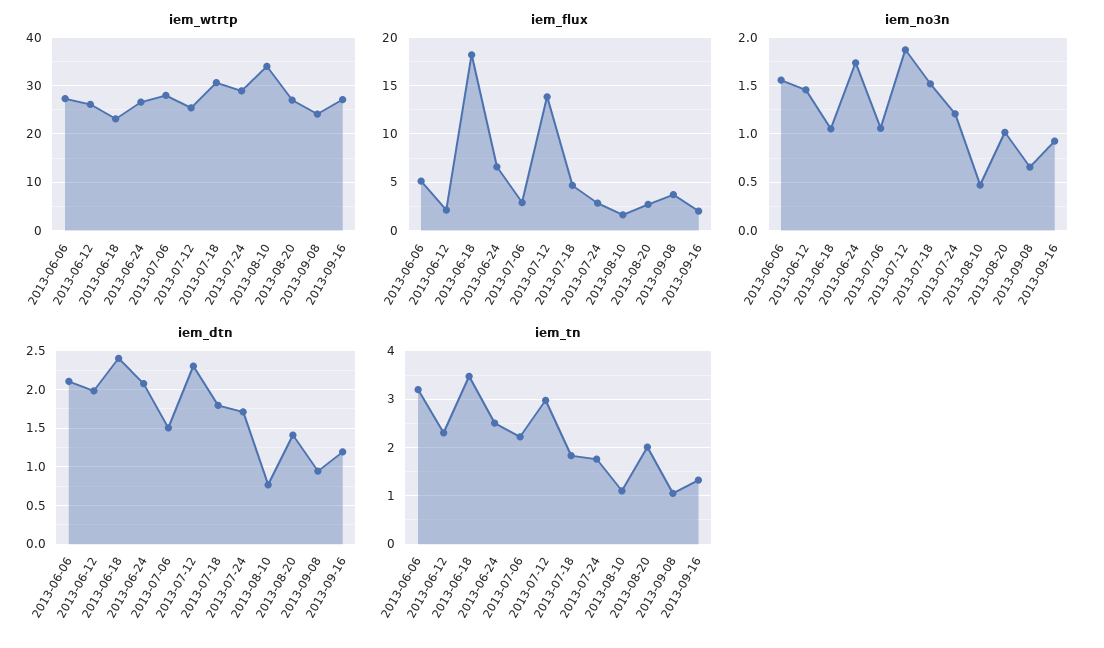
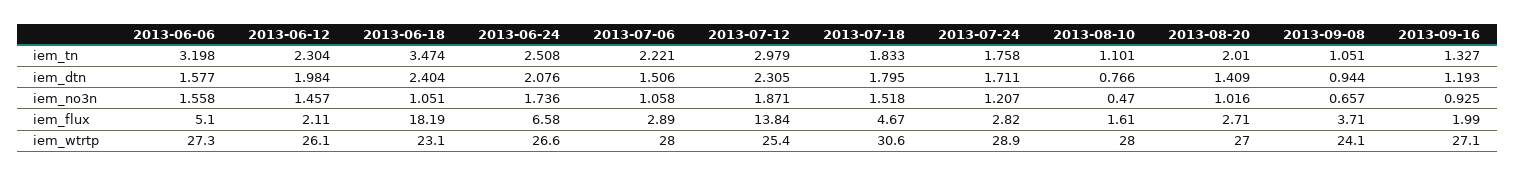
  {
    "iem_wtrtp": {
      "2013-06-06": 27.3,
      "2013-06-12": 26.1,
      "2013-06-18": 23.1,
      "2013-06-24": 26.6,
      "2013-07-06": 28,
      "2013-07-12": 25.4,
      "2013-07-18": 30.6,
      "2013-07-24": 28.9,
-     "2013-08-10": 34,
+     "2013-08-10": 28,
      "2013-08-20": 27,
      "2013-09-08": 24.1,
      "2013-09-16": 27.1
    },
    "iem_flux": {
      "2013-06-06": 5.1,
      "2013-06-12": 2.11,
      "2013-06-18": 18.19,
      "2013-06-24": 6.58,
      "2013-07-06": 2.89,
      "2013-07-12": 13.84,
      "2013-07-18": 4.67,
      "2013-07-24": 2.82,
      "2013-08-10": 1.61,
      "2013-08-20": 2.71,
      "2013-09-08": 3.71,
      "2013-09-16": 1.99
    },
    "iem_no3n": {
      "2013-06-06": 1.558,
      "2013-06-12": 1.457,
      "2013-06-18": 1.051,
      "2013-06-24": 1.736,
      "2013-07-06": 1.058,
      "2013-07-12": 1.871,
      "2013-07-18": 1.518,
      "2013-07-24": 1.207,
      "2013-08-10": 0.47,
      "2013-08-20": 1.016,
      "2013-09-08": 0.657,
      "2013-09-16": 0.925
    },
    "iem_dtn": {
-     "2013-06-06": 2.1,
+     "2013-06-06": 1.577,
      "2013-06-12": 1.984,
      "2013-06-18": 2.404,
      "2013-06-24": 2.076,
      "2013-07-06": 1.506,
      "2013-07-12": 2.305,
      "2013-07-18": 1.795,
      "2013-07-24": 1.711,
      "2013-08-10": 0.766,
      "2013-08-20": 1.409,
      "2013-09-08": 0.944,
      "2013-09-16": 1.193
    },
    "iem_tn": {
      "2013-06-06": 3.198,
      "2013-06-12": 2.304,
      "2013-06-18": 3.474,
      "2013-06-24": 2.508,
      "2013-07-06": 2.221,
      "2013-07-12": 2.979,
      "2013-07-18": 1.833,
      "2013-07-24": 1.758,
      "2013-08-10": 1.101,
      "2013-08-20": 2.01,
      "2013-09-08": 1.051,
      "2013-09-16": 1.327
    }
  }

